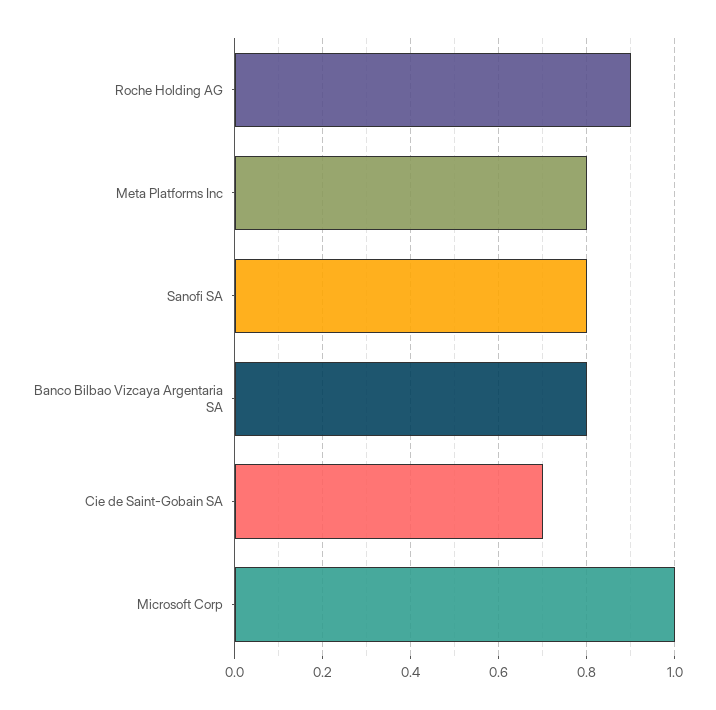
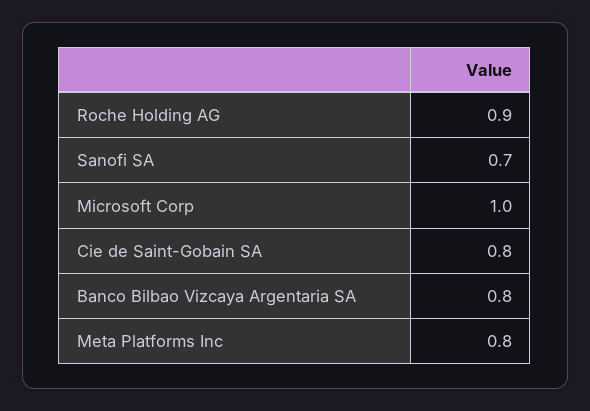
  {
    "Roche Holding AG": 0.9,
    "Meta Platforms Inc": 0.8,
-   "Sanofi SA": 0.8,
+   "Sanofi SA": 0.7,
    "Banco Bilbao Vizcaya Argentaria SA": 0.8,
-   "Cie de Saint-Gobain SA": 0.7,
+   "Cie de Saint-Gobain SA": 0.8,
    "Microsoft Corp": 1
  }

